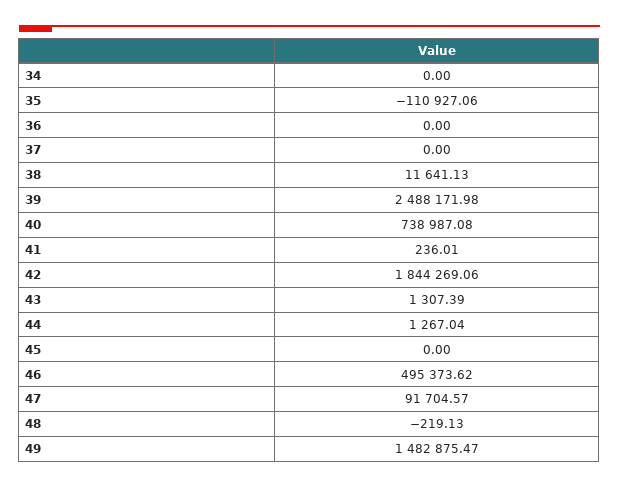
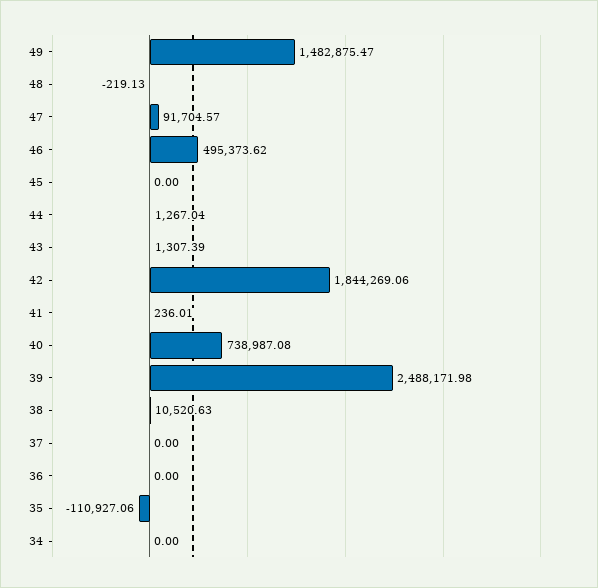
  {
    "34": 0,
    "35": -110927.06,
    "36": 0,
    "37": 0,
-   "38": 11641.13,
+   "38": 10520.63,
    "39": 2488171.98,
    "40": 738987.08,
    "41": 236.01,
    "42": 1844269.06,
    "43": 1307.39,
    "44": 1267.04,
    "45": 0,
    "46": 495373.62,
    "47": 91704.57,
    "48": -219.13,
    "49": 1482875.47
  }

